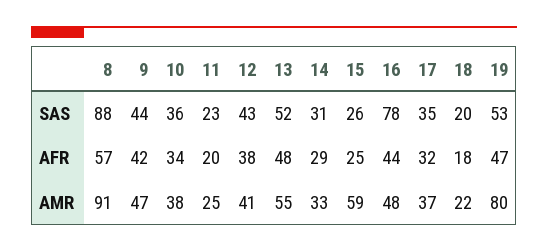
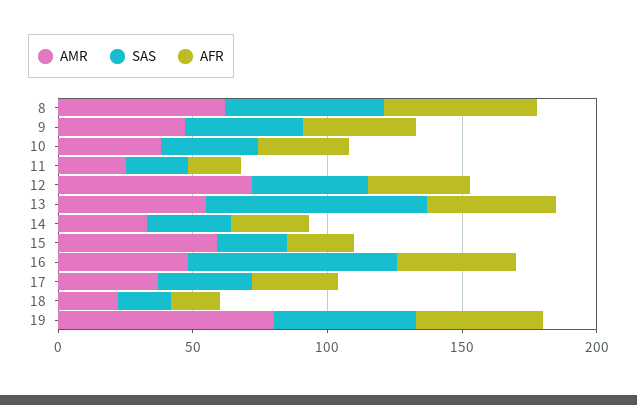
  {
    "SAS": {
-     "8": 88,
+     "8": 60,
      "9": 44,
      "10": 36,
      "11": 23,
      "12": 43,
-     "13": 52,
+     "13": 80,
      "14": 31,
      "15": 26,
      "16": 78,
      "17": 35,
      "18": 20,
      "19": 53
    },
    "AFR": {
      "8": 57,
      "9": 42,
      "10": 34,
      "11": 20,
      "12": 38,
      "13": 48,
      "14": 29,
      "15": 25,
      "16": 44,
      "17": 32,
      "18": 18,
      "19": 47
    },
    "AMR": {
-     "8": 91,
+     "8": 60,
      "9": 47,
      "10": 38,
      "11": 25,
-     "12": 41,
+     "12": 70,
      "13": 55,
      "14": 33,
      "15": 59,
      "16": 48,
      "17": 37,
      "18": 22,
      "19": 80
    }
  }

